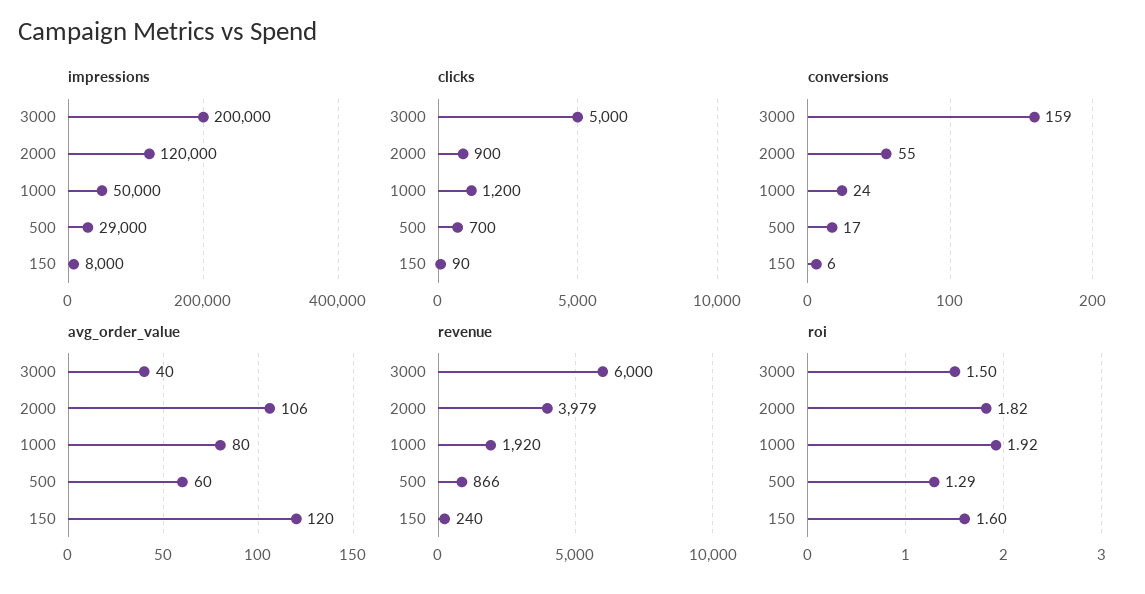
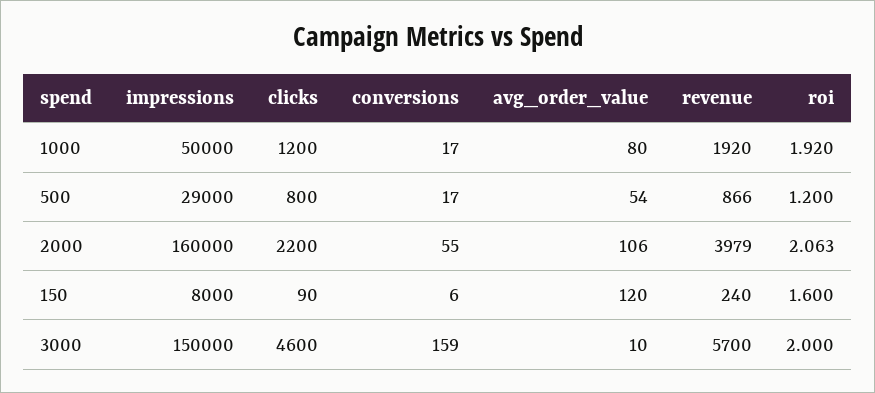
  {
    "impressions": {
-     "3000": 200000,
+     "3000": 150000,
-     "2000": 120000,
+     "2000": 160000,
      "1000": 50000,
      "500": 29000,
      "150": 8000
    },
    "clicks": {
-     "3000": 5000,
+     "3000": 4600,
-     "2000": 900,
+     "2000": 2200,
      "1000": 1200,
-     "500": 700,
+     "500": 800,
      "150": 90
    },
    "conversions": {
      "3000": 159,
      "2000": 55,
-     "1000": 24,
+     "1000": 17,
      "500": 17,
      "150": 6
    },
    "avg_order_value": {
-     "3000": 40,
+     "3000": 10,
      "2000": 106,
      "1000": 80,
-     "500": 60,
+     "500": 54,
      "150": 120
    },
    "revenue": {
-     "3000": 6000,
+     "3000": 5700,
      "2000": 3979,
      "1000": 1920,
      "500": 866,
      "150": 240
    },
    "roi": {
-     "3000": 1.5,
+     "3000": 2,
-     "2000": 1.82,
+     "2000": 2.063,
      "1000": 1.92,
-     "500": 1.29,
+     "500": 1.2,
      "150": 1.6
    }
  }

